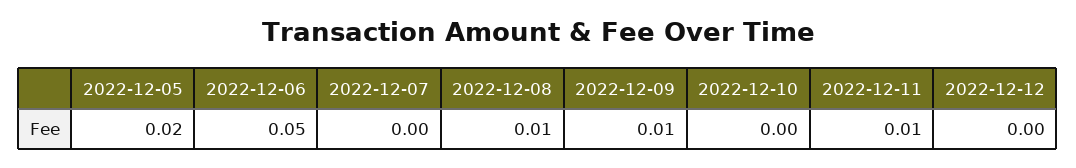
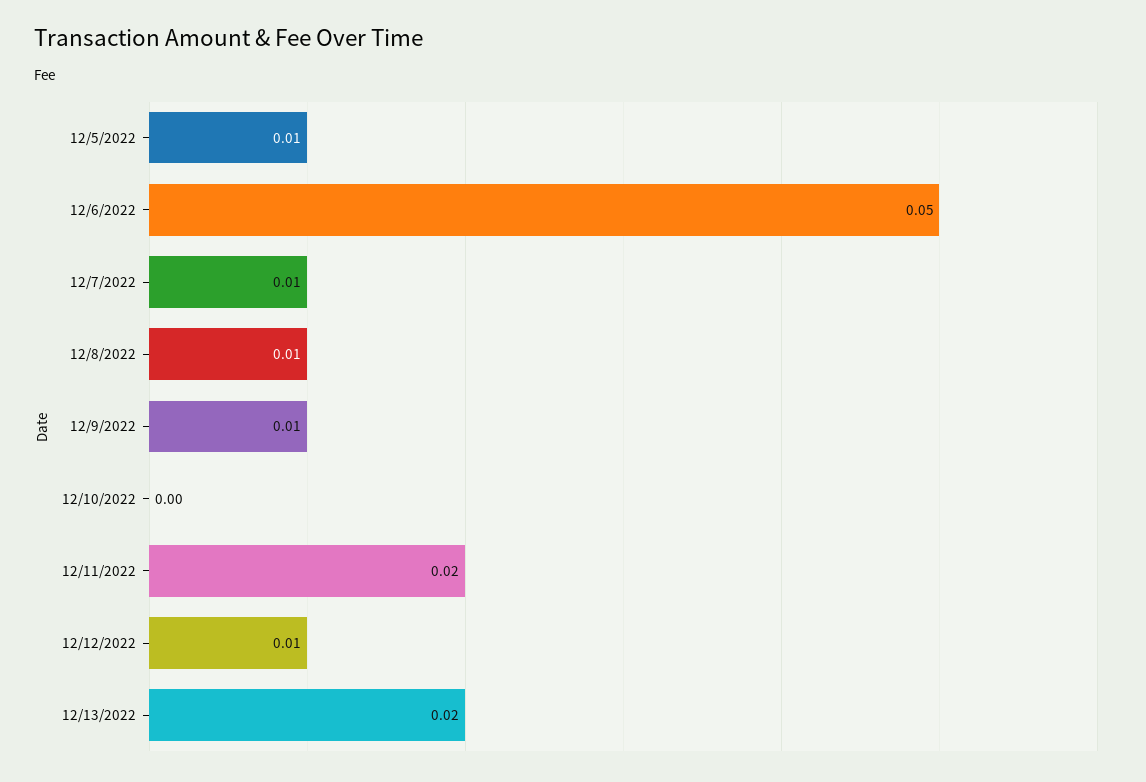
  {
-   "2022-12-05": 0.02,
+   "2022-12-05": 0.01,
    "2022-12-06": 0.05,
-   "2022-12-07": 0,
+   "2022-12-07": 0.01,
    "2022-12-08": 0.01,
    "2022-12-09": 0.01,
    "2022-12-10": 0,
-   "2022-12-11": 0.01,
+   "2022-12-11": 0.02,
-   "2022-12-12": 0
+   "2022-12-12": 0.01,
+   "12/13/2022": 0.02
  }

